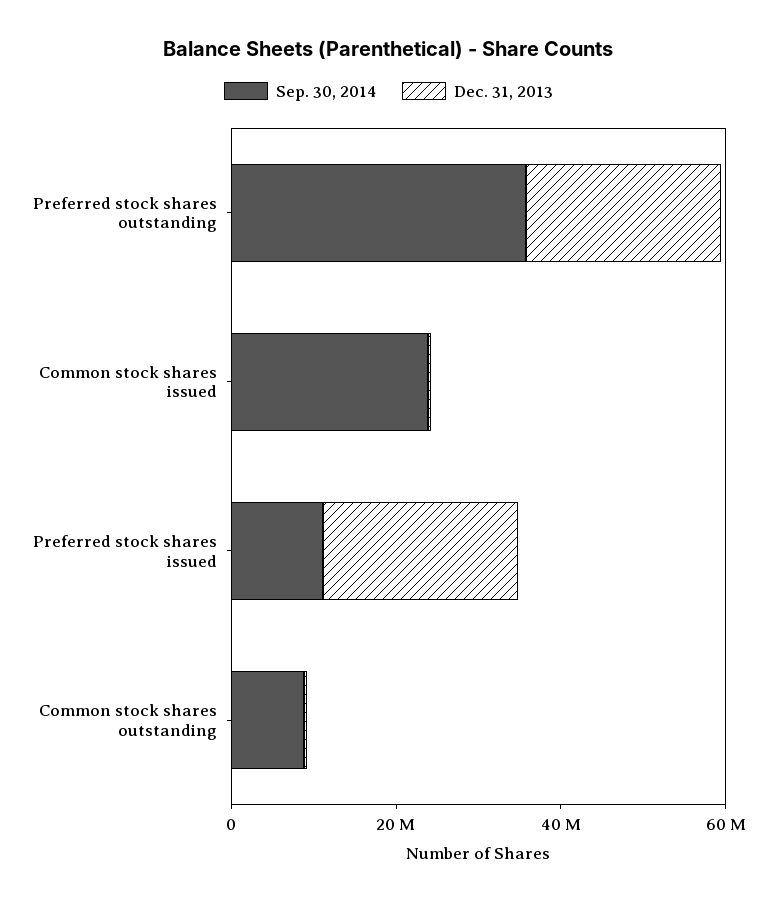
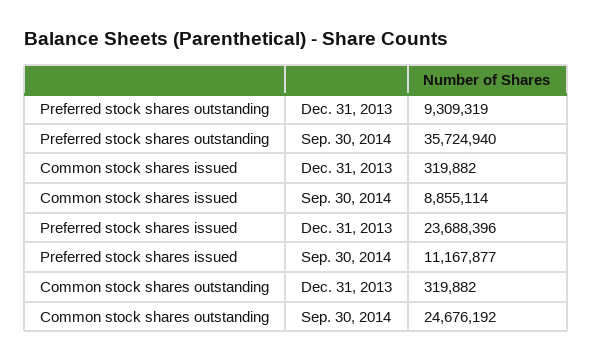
  {
    "Sep. 30, 2014": {
      "Preferred stock shares outstanding": 35724940,
-     "Common stock shares issued": 25000000,
+     "Common stock shares issued": 8855114,
      "Preferred stock shares issued": 11167877,
-     "Common stock shares outstanding": 10000000
+     "Common stock shares outstanding": 24676192
    },
    "Dec. 31, 2013": {
-     "Preferred stock shares outstanding": 25000000,
+     "Preferred stock shares outstanding": 9309319,
      "Common stock shares issued": 319882,
      "Preferred stock shares issued": 23688396,
      "Common stock shares outstanding": 319882
    }
  }

